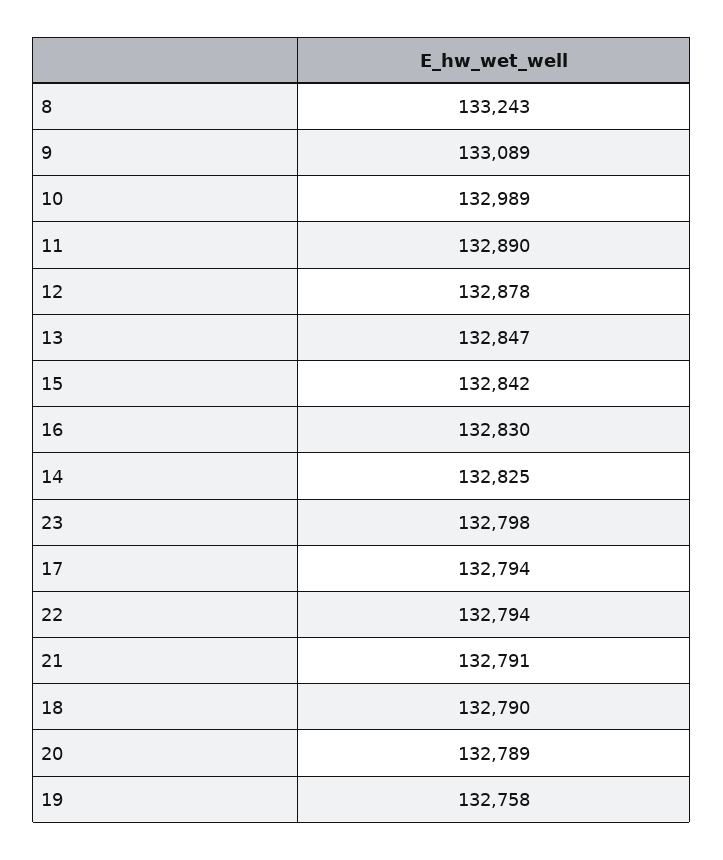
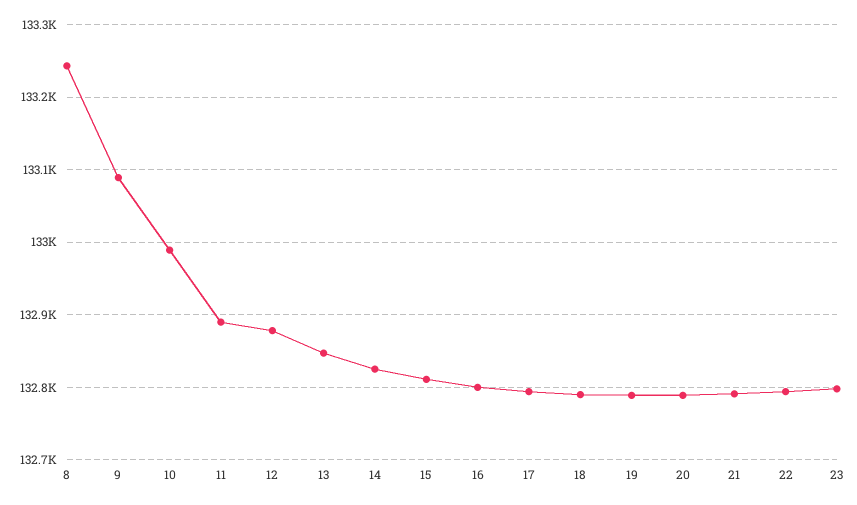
  {
    "8": 133243,
    "9": 133089,
    "10": 132989,
    "11": 132890,
    "12": 132878,
    "13": 132847,
-   "15": 132842,
+   "15": 132810,
-   "16": 132830,
+   "16": 132800,
    "14": 132825,
    "23": 132798,
    "17": 132794,
    "22": 132794,
    "21": 132791,
    "18": 132790,
    "20": 132789,
-   "19": 132758
+   "19": 132790
  }

